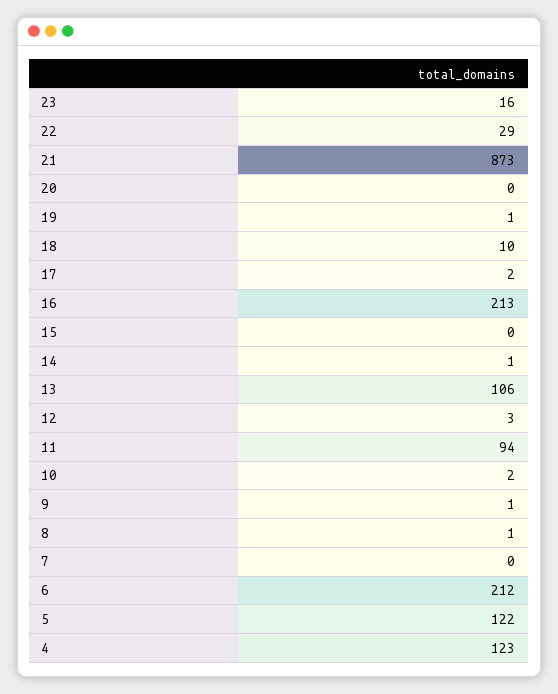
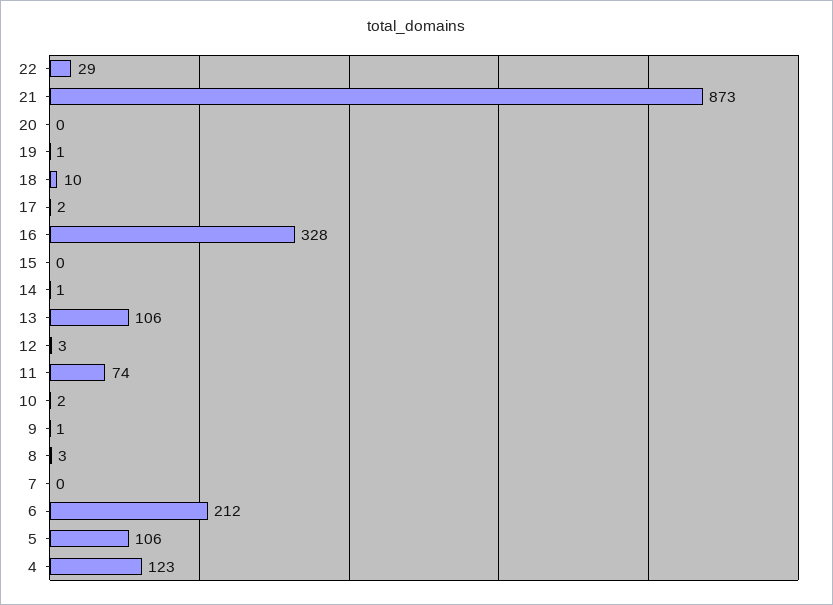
  {
-   "23": 16,
    "22": 29,
    "21": 873,
    "20": 0,
    "19": 1,
    "18": 10,
    "17": 2,
-   "16": 213,
+   "16": 328,
    "15": 0,
    "14": 1,
    "13": 106,
    "12": 3,
-   "11": 94,
+   "11": 74,
    "10": 2,
    "9": 1,
-   "8": 1,
+   "8": 3,
    "7": 0,
    "6": 212,
-   "5": 122,
+   "5": 106,
    "4": 123
  }

